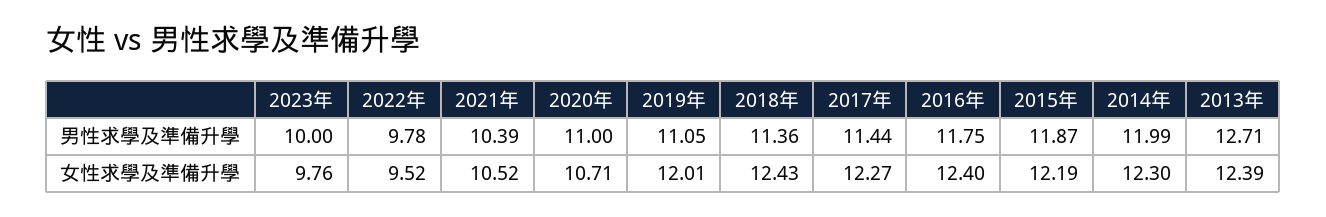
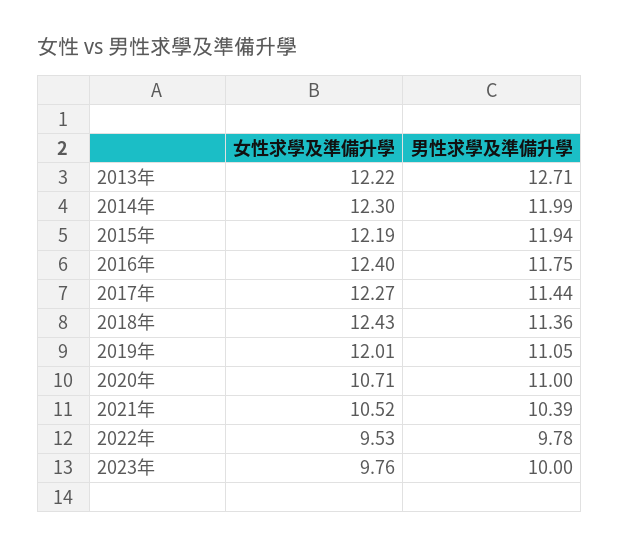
  {
    "2023年": {
      "男性求學及準備升學": 10,
      "女性求學及準備升學": 9.76
    },
    "2022年": {
      "男性求學及準備升學": 9.78,
-     "女性求學及準備升學": 9.52
+     "女性求學及準備升學": 9.53
    },
    "2021年": {
      "男性求學及準備升學": 10.39,
      "女性求學及準備升學": 10.52
    },
    "2020年": {
      "男性求學及準備升學": 11,
      "女性求學及準備升學": 10.71
    },
    "2019年": {
      "男性求學及準備升學": 11.05,
      "女性求學及準備升學": 12.01
    },
    "2018年": {
      "男性求學及準備升學": 11.36,
      "女性求學及準備升學": 12.43
    },
    "2017年": {
      "男性求學及準備升學": 11.44,
      "女性求學及準備升學": 12.27
    },
    "2016年": {
      "男性求學及準備升學": 11.75,
      "女性求學及準備升學": 12.4
    },
    "2015年": {
-     "男性求學及準備升學": 11.87,
+     "男性求學及準備升學": 11.94,
      "女性求學及準備升學": 12.19
    },
    "2014年": {
      "男性求學及準備升學": 11.99,
      "女性求學及準備升學": 12.3
    },
    "2013年": {
      "男性求學及準備升學": 12.71,
-     "女性求學及準備升學": 12.39
+     "女性求學及準備升學": 12.22
    }
  }

